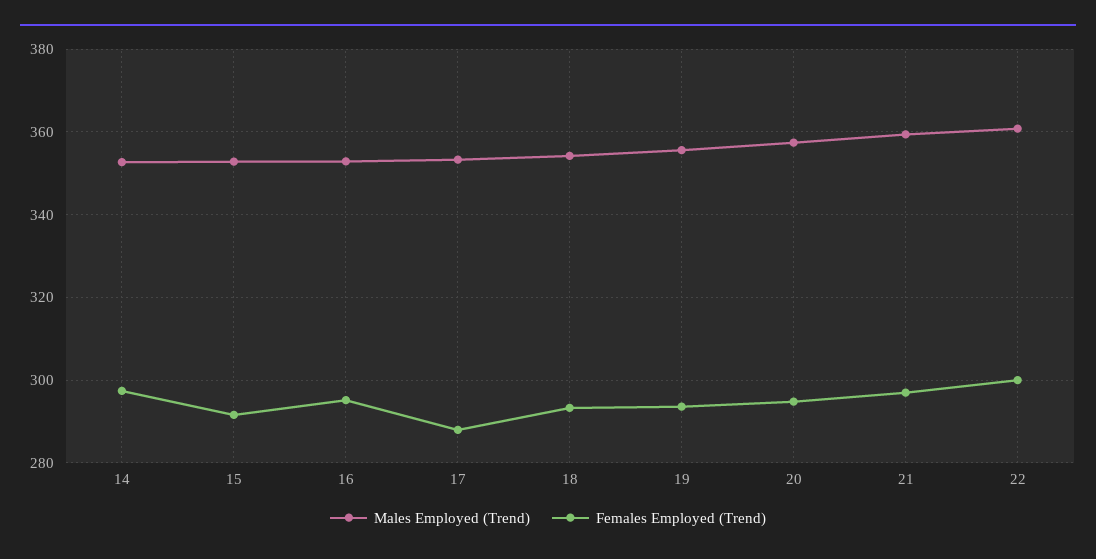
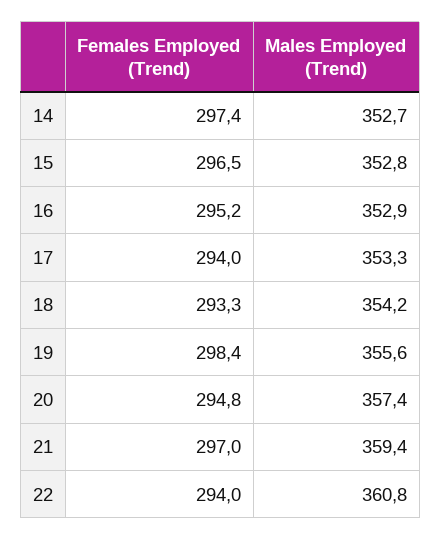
  {
    "Males Employed (Trend)": {
      "14": 352.7,
      "15": 352.8,
      "16": 352.9,
      "17": 353.3,
      "18": 354.2,
      "19": 355.6,
      "20": 357.4,
      "21": 359.4,
      "22": 360.8
    },
    "Females Employed (Trend)": {
      "14": 297.4,
-     "15": 292,
+     "15": 296.5,
      "16": 295.2,
-     "17": 288,
+     "17": 294,
      "18": 293.3,
-     "19": 294,
+     "19": 298.4,
      "20": 294.8,
      "21": 297,
-     "22": 300
+     "22": 294
    }
  }

